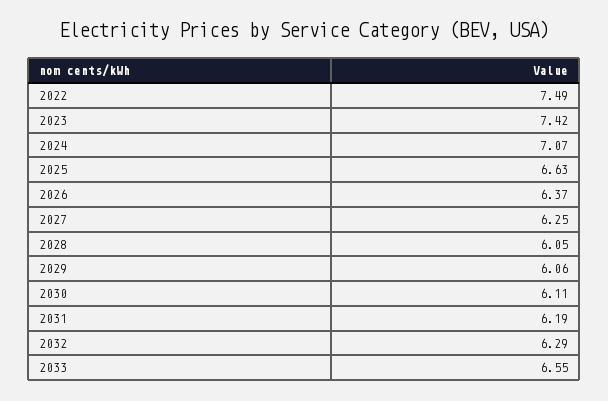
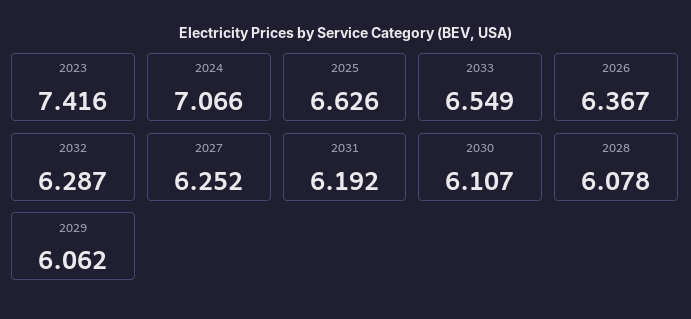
  {
-   "2022": 7.49,
    "2023": 7.416,
    "2024": 7.066,
    "2025": 6.626,
    "2026": 6.367,
    "2027": 6.252,
-   "2028": 6.05,
+   "2028": 6.078,
    "2029": 6.062,
    "2030": 6.107,
    "2031": 6.192,
    "2032": 6.287,
    "2033": 6.549
  }

